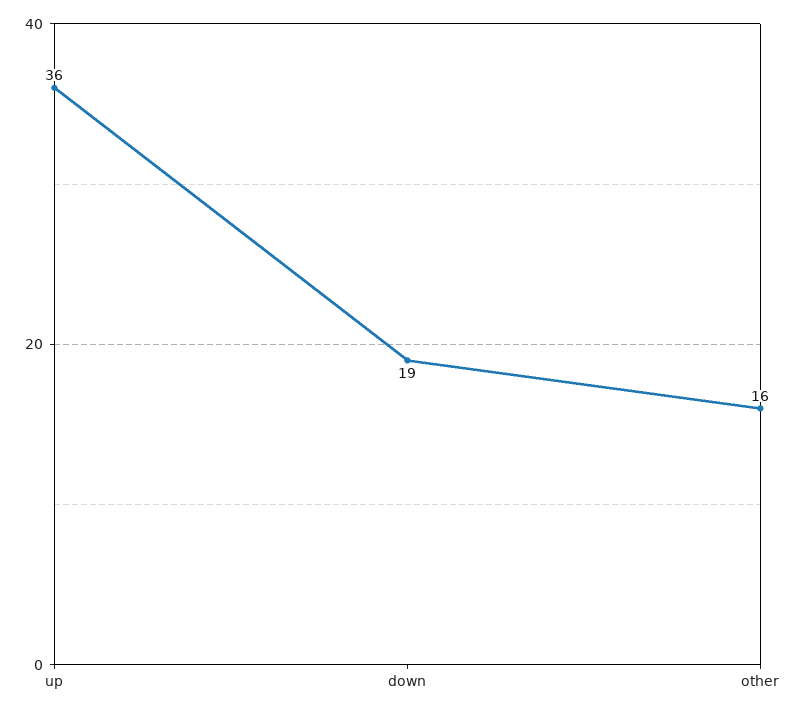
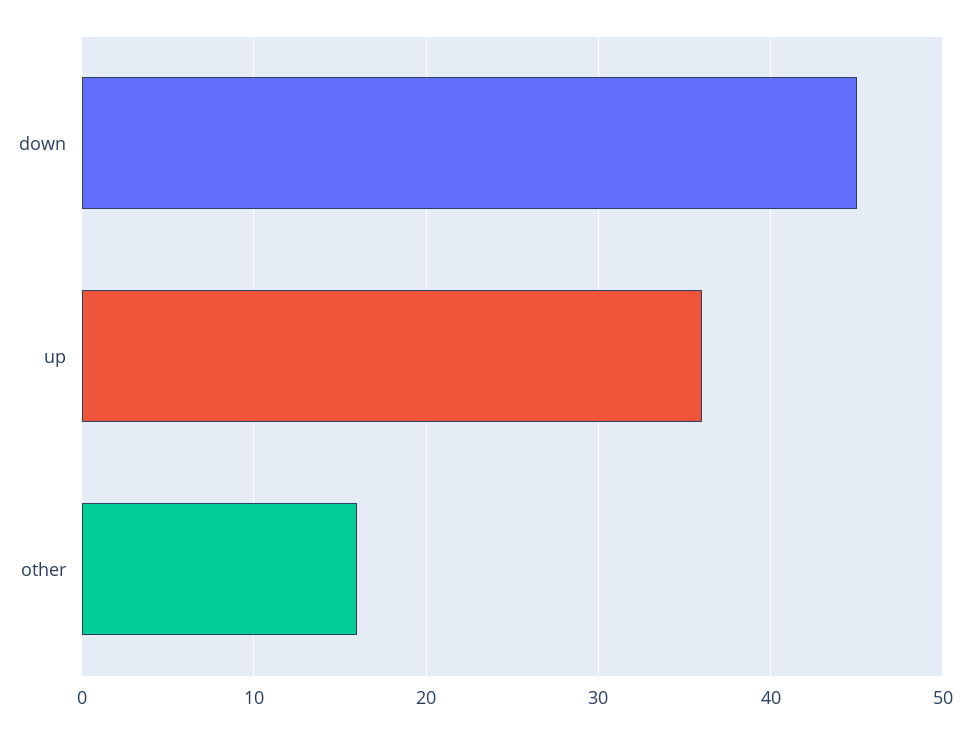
  {
    "up": 36,
-   "down": 19,
+   "down": 45,
    "other": 16
  }

